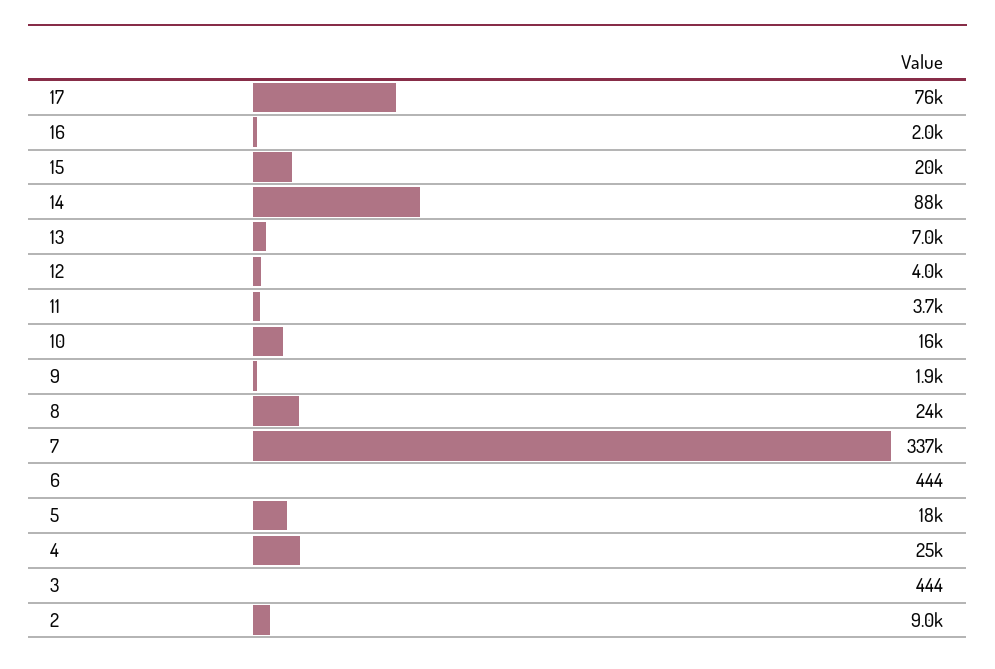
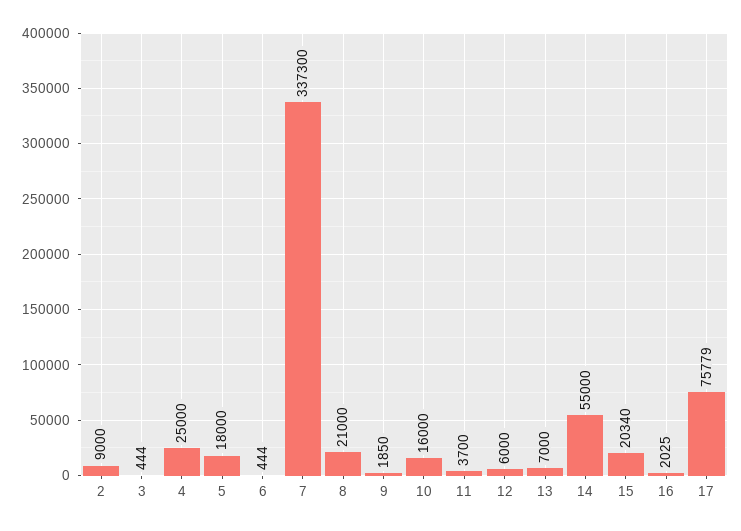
  {
    "17": 75779,
    "16": 2025,
    "15": 20340,
-   "14": 88000,
+   "14": 55000,
    "13": 7000,
-   "12": 4000,
+   "12": 6000,
    "11": 3700,
    "10": 16000,
    "9": 1850,
-   "8": 24000,
+   "8": 21000,
    "7": 337300,
    "6": 444,
    "5": 18000,
    "4": 25000,
    "3": 444,
    "2": 9000
  }

